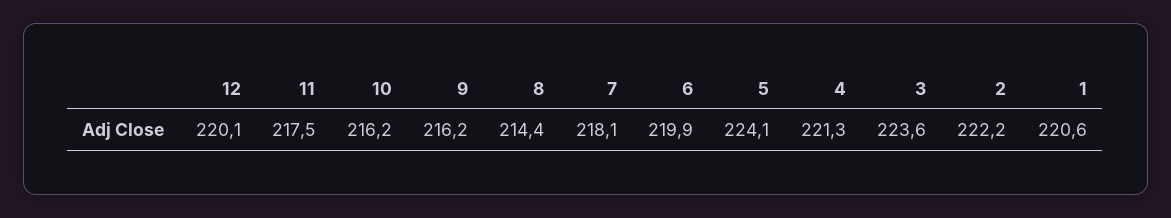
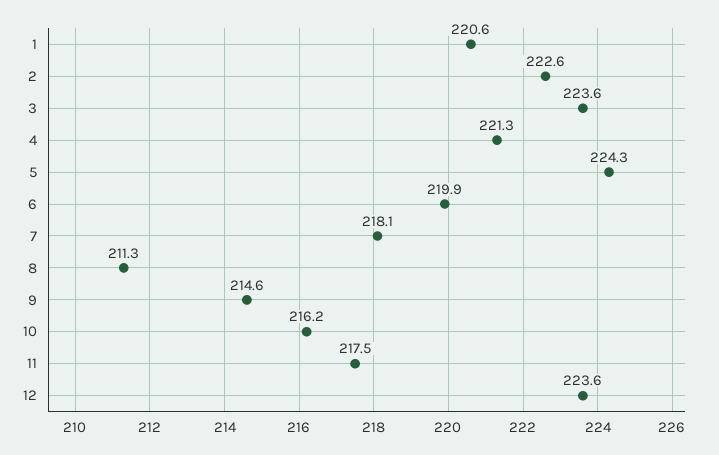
  {
-   "12": 220.1,
+   "12": 223.6,
    "11": 217.5,
    "10": 216.2,
-   "9": 216.2,
+   "9": 214.6,
-   "8": 214.4,
+   "8": 211.3,
    "7": 218.1,
    "6": 219.9,
-   "5": 224.1,
+   "5": 224.3,
    "4": 221.3,
    "3": 223.6,
-   "2": 222.2,
+   "2": 222.6,
    "1": 220.6
  }

